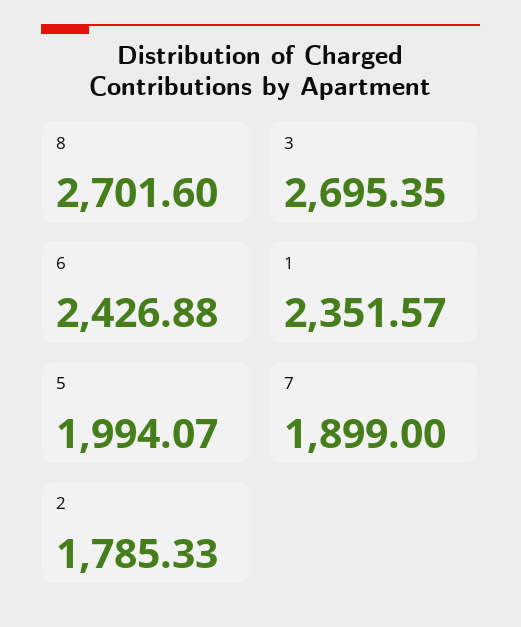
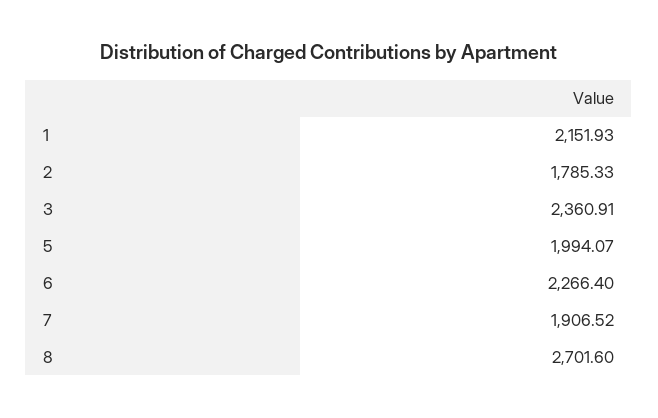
  {
    "8": 2701.6,
-   "3": 2695.35,
+   "3": 2360.91,
-   "6": 2426.88,
+   "6": 2266.4,
-   "1": 2351.57,
+   "1": 2151.93,
    "5": 1994.07,
-   "7": 1899,
+   "7": 1906.52,
    "2": 1785.33
  }

